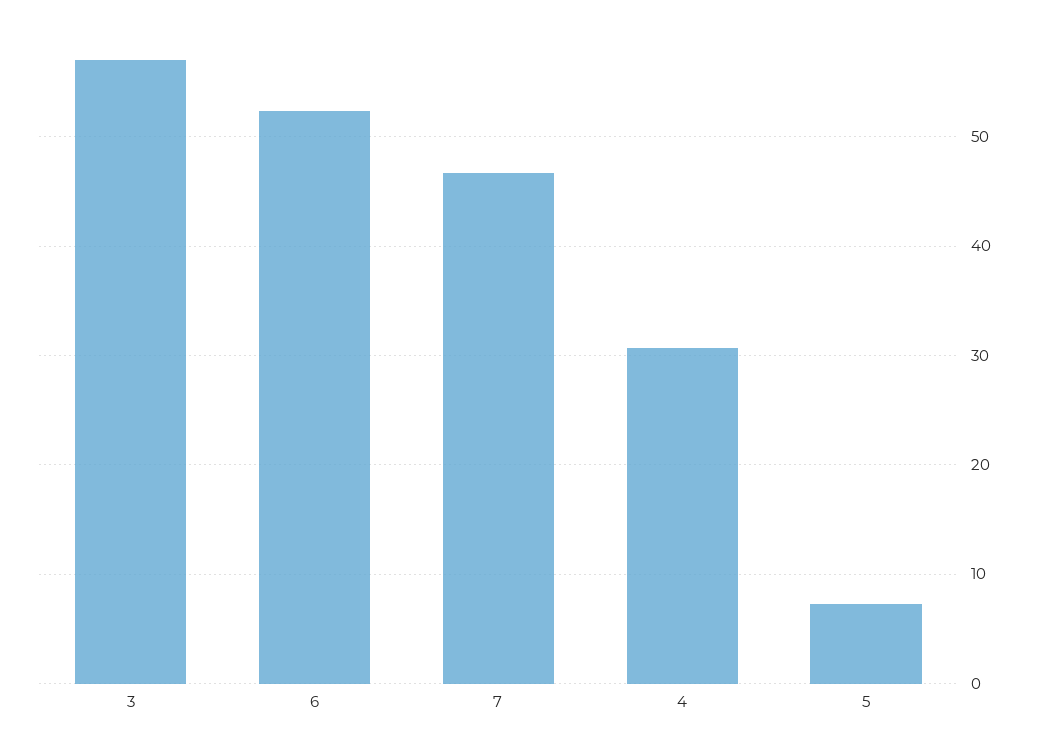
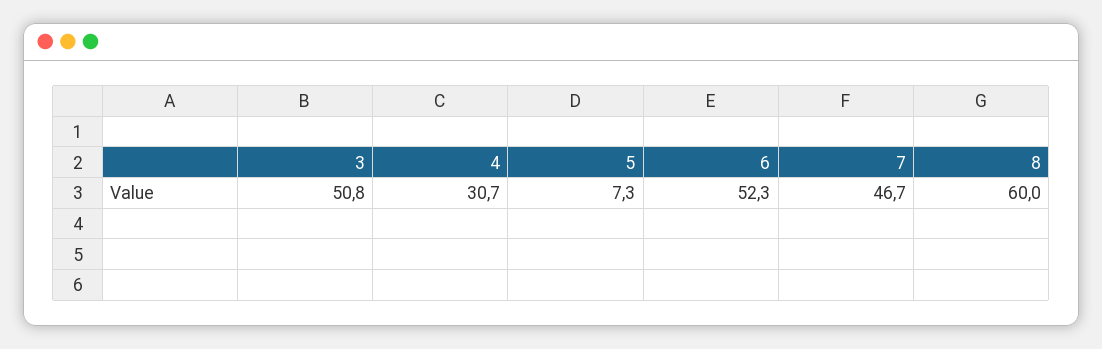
  {
-   "3": 57,
+   "3": 50.8,
    "6": 52.3,
    "7": 46.7,
    "4": 30.7,
-   "5": 7.3
+   "5": 7.3,
+   "8": 60
  }

